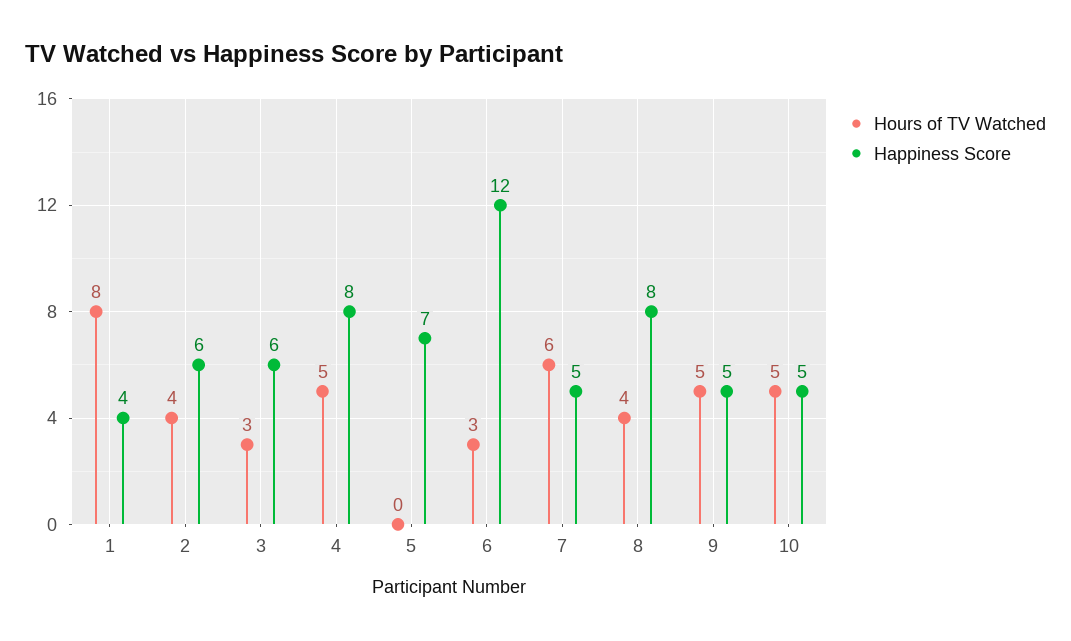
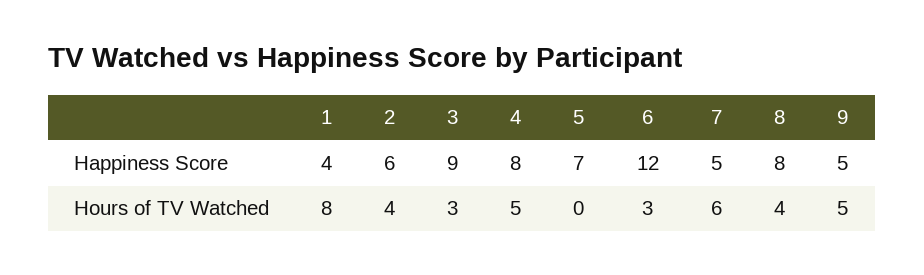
  {
    "Hours of TV Watched": {
      "1": 8,
      "2": 4,
      "3": 3,
      "4": 5,
      "5": 0,
      "6": 3,
      "7": 6,
      "8": 4,
-     "9": 5,
+     "9": 5
-     "10": 5
    },
    "Happiness Score": {
      "1": 4,
      "2": 6,
-     "3": 6,
+     "3": 9,
      "4": 8,
      "5": 7,
      "6": 12,
      "7": 5,
      "8": 8,
-     "9": 5,
+     "9": 5
-     "10": 5
    }
  }

